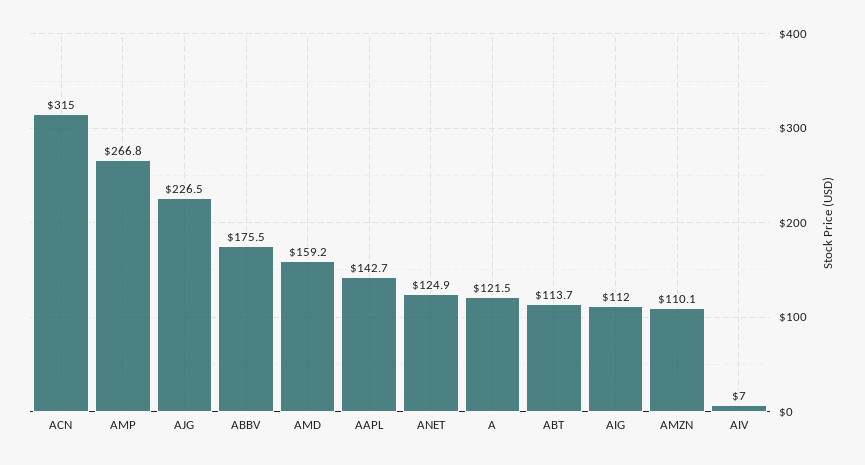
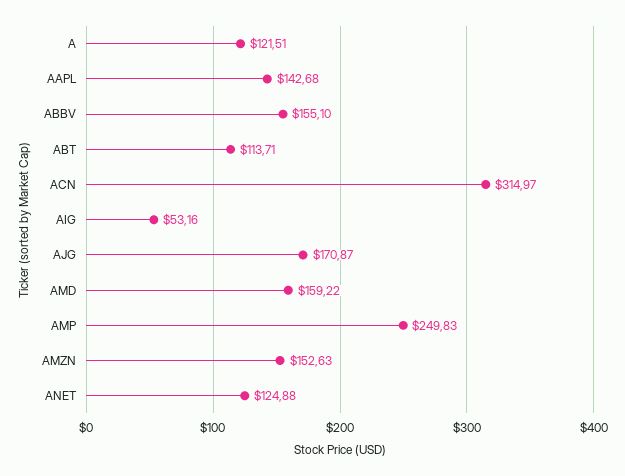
  {
    "ACN": 314.97,
-   "AMP": 266.8,
+   "AMP": 249.83,
-   "AJG": 226.5,
+   "AJG": 170.87,
-   "ABBV": 175.5,
+   "ABBV": 155.1,
    "AMD": 159.22,
    "AAPL": 142.68,
    "ANET": 124.88,
    "A": 121.51,
    "ABT": 113.71,
-   "AIG": 112,
+   "AIG": 53.16,
-   "AMZN": 110.1,
+   "AMZN": 152.63
-   "AIV": 7
  }

